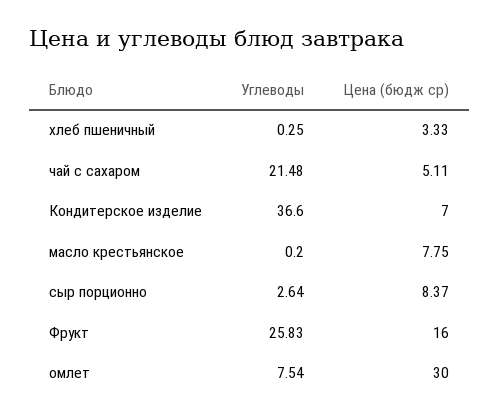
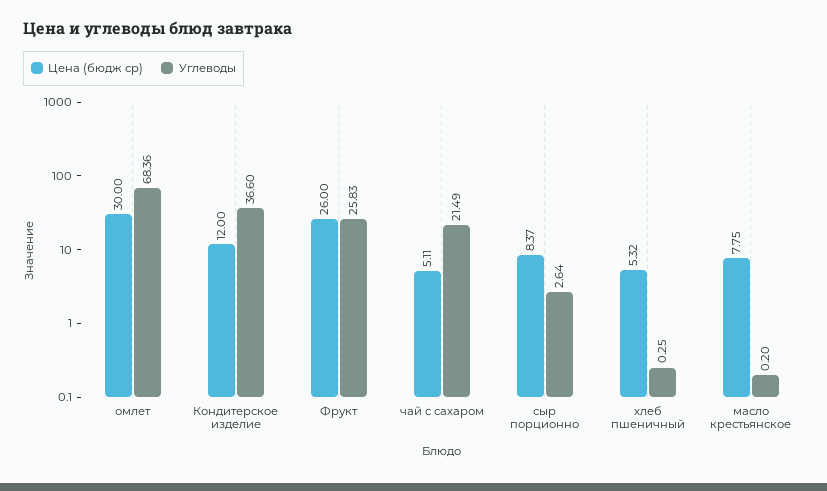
  {
    "Углеводы": {
      "хлеб пшеничный": 0.25,
-     "чай с сахаром": 21.48,
+     "чай с сахаром": 21.49,
      "Кондитерское изделие": 36.6,
      "масло крестьянское": 0.2,
      "сыр порционно": 2.64,
      "Фрукт": 25.83,
-     "омлет": 7.54
+     "омлет": 68.36
    },
    "Цена (бюдж ср)": {
-     "хлеб пшеничный": 3.33,
+     "хлеб пшеничный": 5.32,
      "чай с сахаром": 5.11,
-     "Кондитерское изделие": 7,
+     "Кондитерское изделие": 12,
      "масло крестьянское": 7.75,
      "сыр порционно": 8.37,
-     "Фрукт": 16,
+     "Фрукт": 26,
      "омлет": 30
    }
  }

